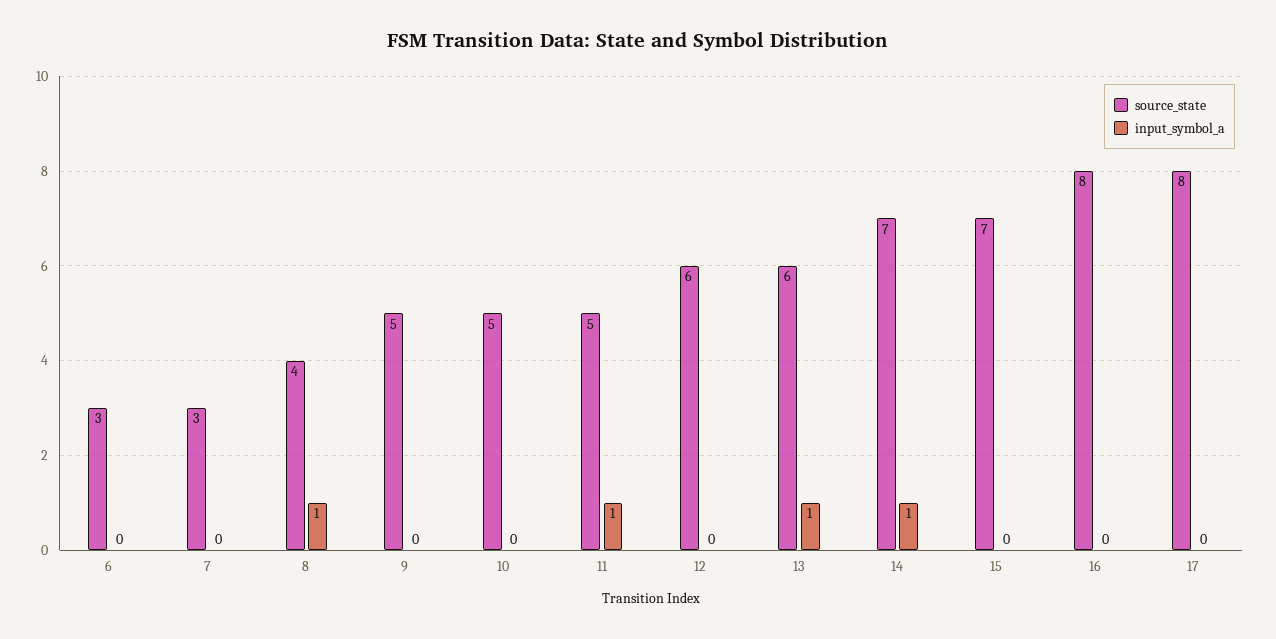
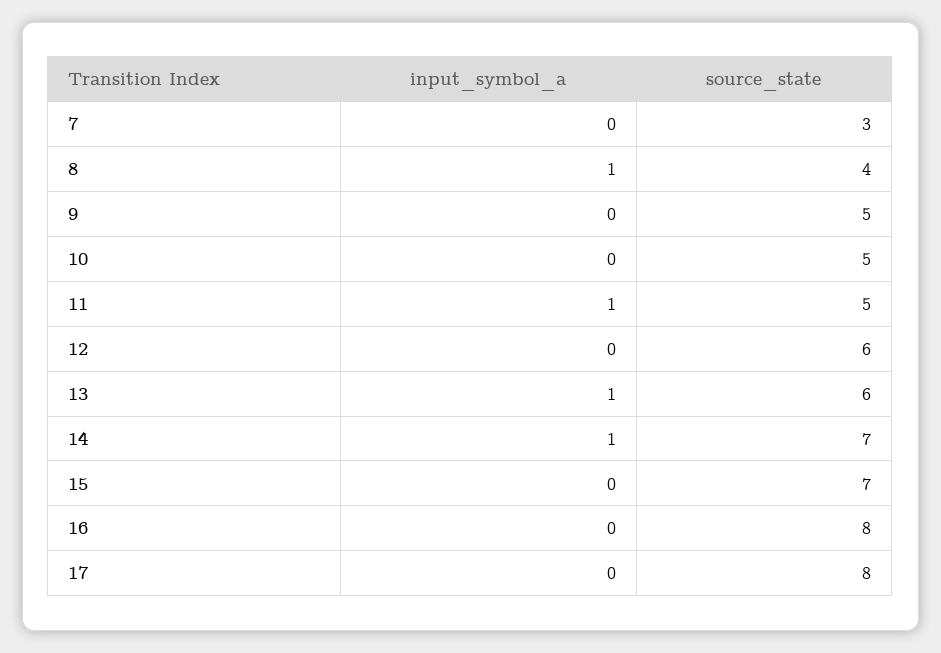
  {
    "source_state": {
-     "6": 3,
      "7": 3,
      "8": 4,
      "9": 5,
      "10": 5,
      "11": 5,
      "12": 6,
      "13": 6,
      "14": 7,
      "15": 7,
      "16": 8,
      "17": 8
    },
    "input_symbol_a": {
-     "6": 0,
      "7": 0,
      "8": 1,
      "9": 0,
      "10": 0,
      "11": 1,
      "12": 0,
      "13": 1,
      "14": 1,
      "15": 0,
      "16": 0,
      "17": 0
    }
  }

